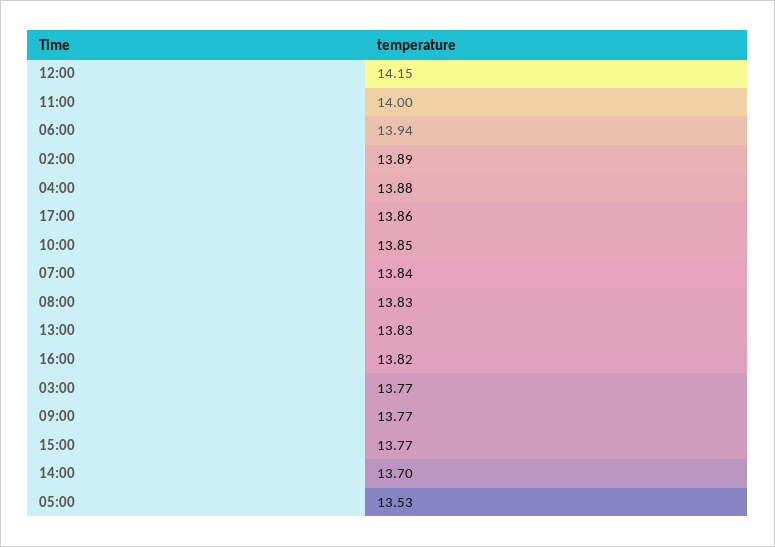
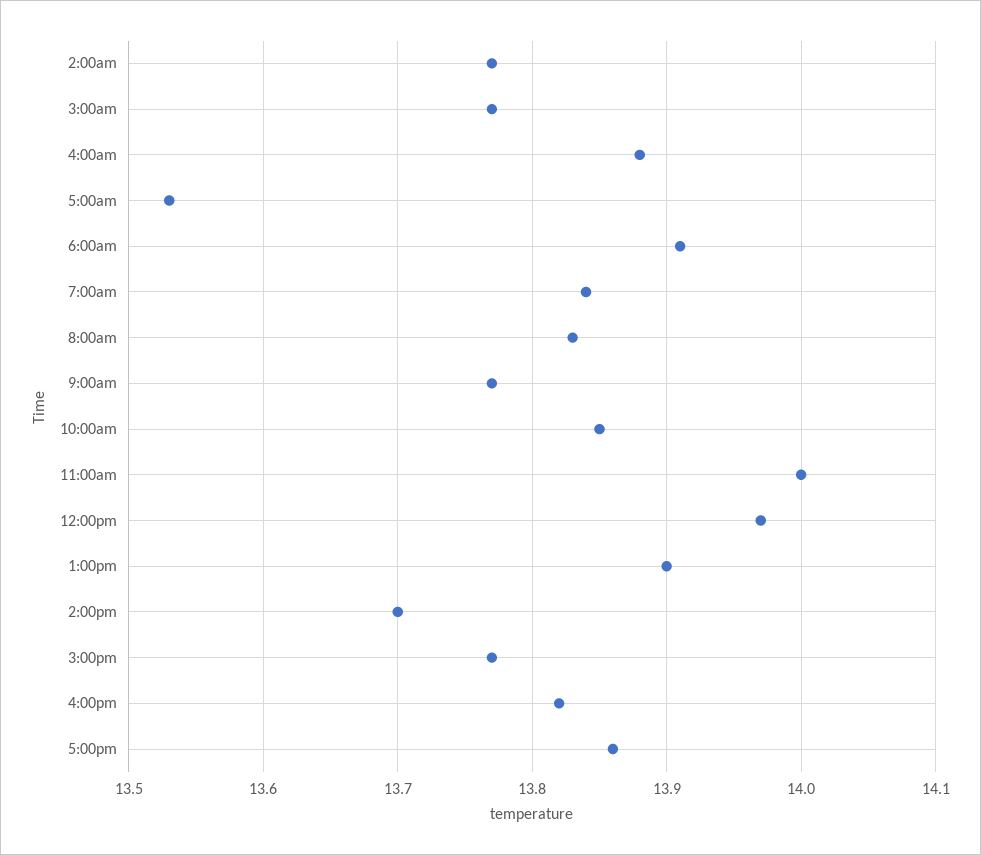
  {
-   "12:00": 14.15,
+   "12:00": 13.97,
    "11:00": 14,
-   "06:00": 13.94,
+   "06:00": 13.91,
-   "02:00": 13.89,
+   "02:00": 13.77,
    "04:00": 13.88,
    "17:00": 13.86,
    "10:00": 13.85,
    "07:00": 13.84,
    "08:00": 13.83,
-   "13:00": 13.83,
+   "13:00": 13.9,
    "16:00": 13.82,
    "03:00": 13.77,
    "09:00": 13.77,
    "15:00": 13.77,
    "14:00": 13.7,
    "05:00": 13.53
  }

